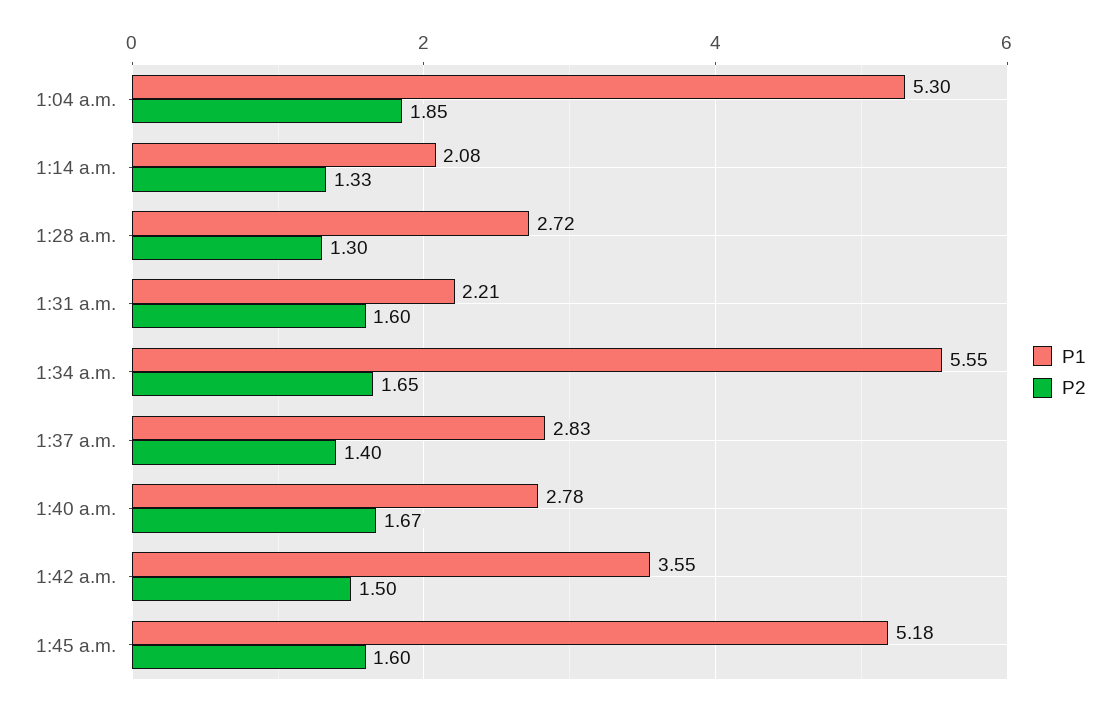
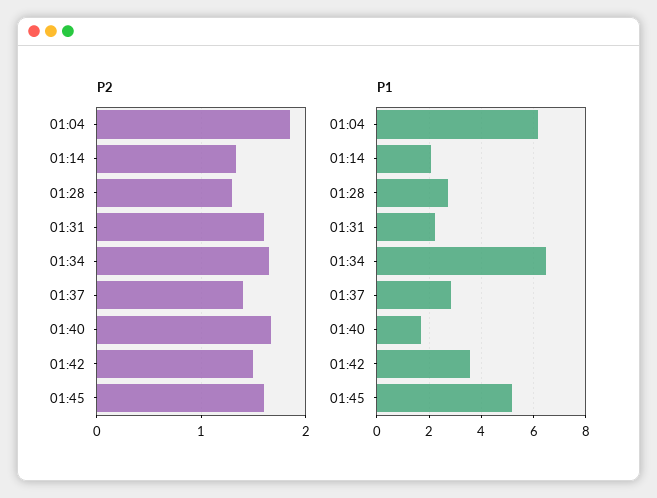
  {
    "P1": {
-     "1:04 a.m.": 5.3,
+     "1:04 a.m.": 6.25,
      "1:14 a.m.": 2.08,
      "1:28 a.m.": 2.72,
      "1:31 a.m.": 2.21,
-     "1:34 a.m.": 5.55,
+     "1:34 a.m.": 6.5,
      "1:37 a.m.": 2.83,
-     "1:40 a.m.": 2.78,
+     "1:40 a.m.": 1.75,
      "1:42 a.m.": 3.55,
      "1:45 a.m.": 5.18
    },
    "P2": {
      "1:04 a.m.": 1.85,
      "1:14 a.m.": 1.33,
      "1:28 a.m.": 1.3,
      "1:31 a.m.": 1.6,
      "1:34 a.m.": 1.65,
      "1:37 a.m.": 1.4,
      "1:40 a.m.": 1.67,
      "1:42 a.m.": 1.5,
      "1:45 a.m.": 1.6
    }
  }

